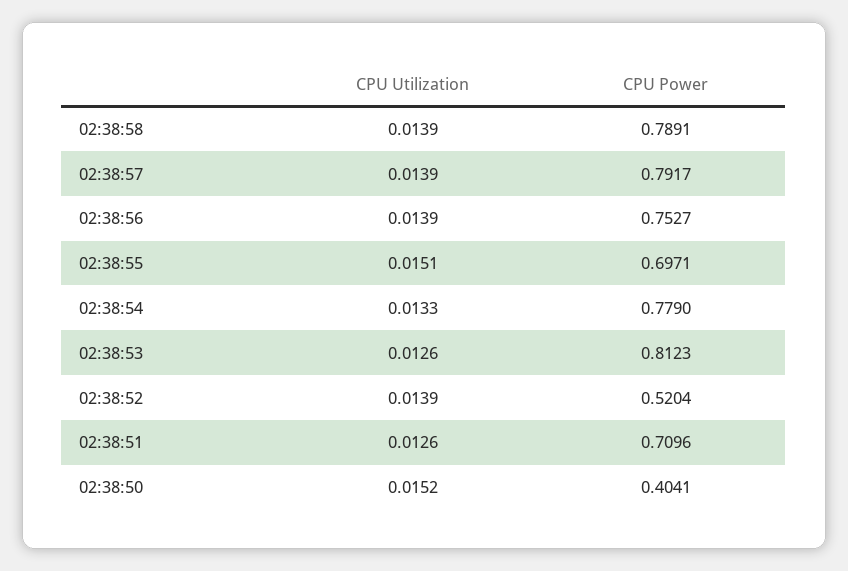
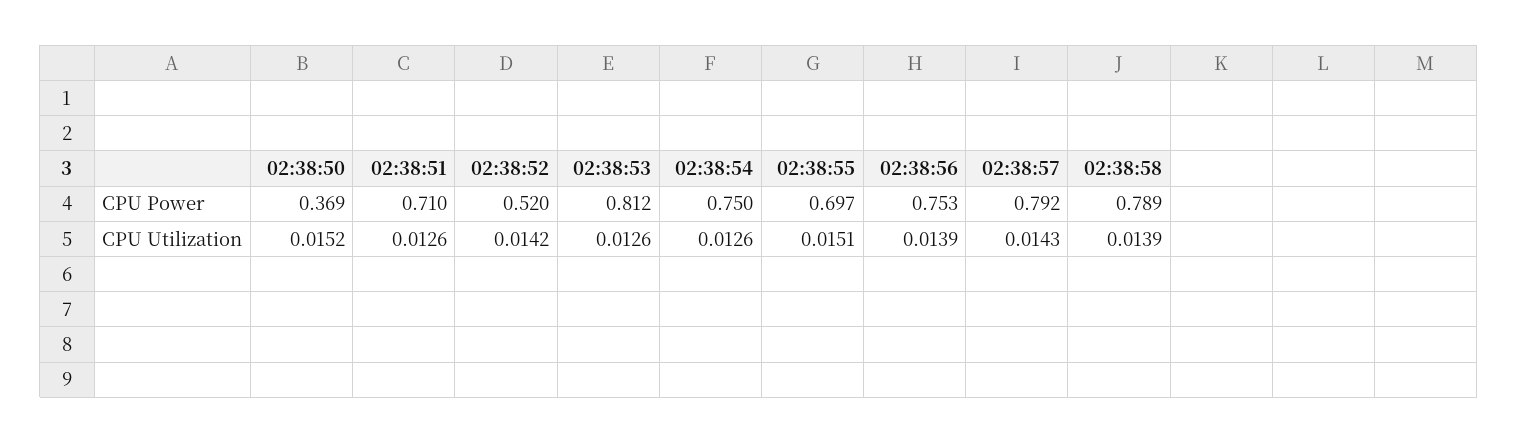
  {
    "CPU Utilization": {
      "02:38:58": 0.0139,
-     "02:38:57": 0.0139,
+     "02:38:57": 0.0143,
      "02:38:56": 0.0139,
      "02:38:55": 0.0151,
-     "02:38:54": 0.0133,
+     "02:38:54": 0.0126,
      "02:38:53": 0.0126,
-     "02:38:52": 0.0139,
+     "02:38:52": 0.0142,
      "02:38:51": 0.0126,
      "02:38:50": 0.0152
    },
    "CPU Power": {
      "02:38:58": 0.7891,
      "02:38:57": 0.7917,
      "02:38:56": 0.7527,
      "02:38:55": 0.6971,
-     "02:38:54": 0.779,
+     "02:38:54": 0.75,
      "02:38:53": 0.8123,
      "02:38:52": 0.5204,
      "02:38:51": 0.7096,
-     "02:38:50": 0.4041
+     "02:38:50": 0.369
    }
  }

